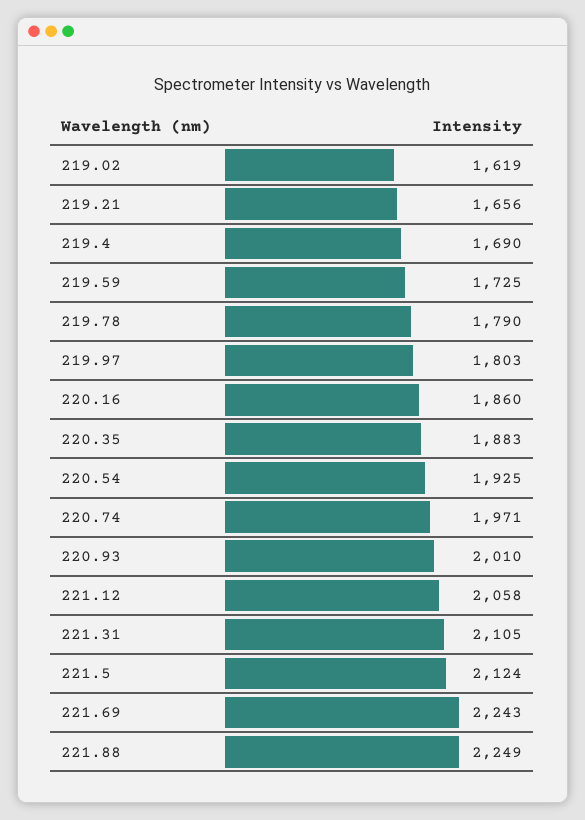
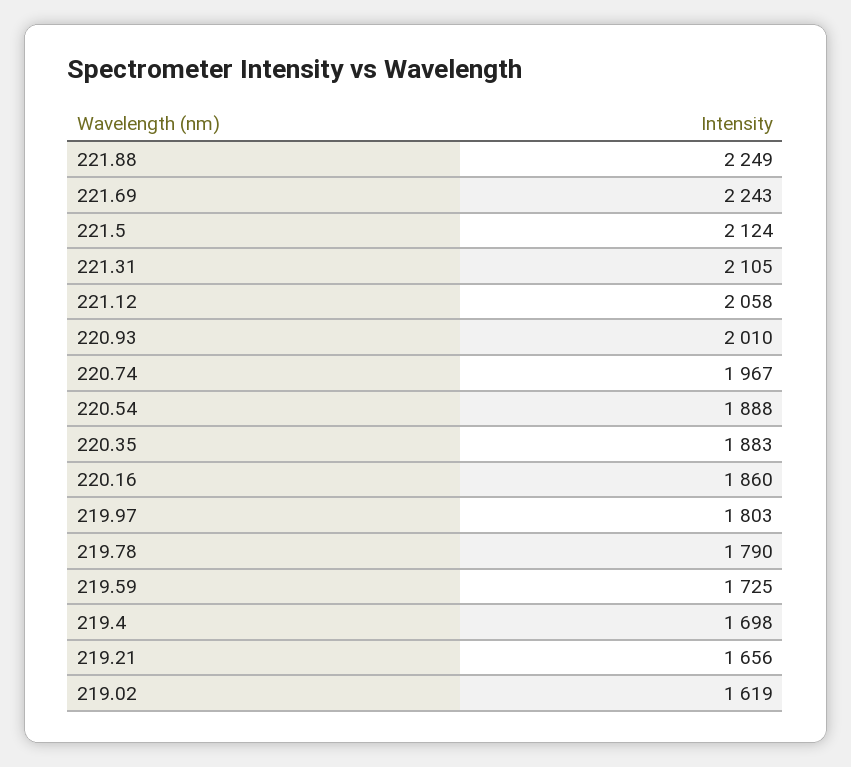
  {
    "219.02": 1619,
    "219.21": 1656,
-   "219.4": 1690,
+   "219.4": 1698,
    "219.59": 1725,
    "219.78": 1790,
    "219.97": 1803,
    "220.16": 1860,
    "220.35": 1883,
-   "220.54": 1925,
+   "220.54": 1888,
-   "220.74": 1971,
+   "220.74": 1967,
    "220.93": 2010,
    "221.12": 2058,
    "221.31": 2105,
    "221.5": 2124,
    "221.69": 2243,
    "221.88": 2249
  }

